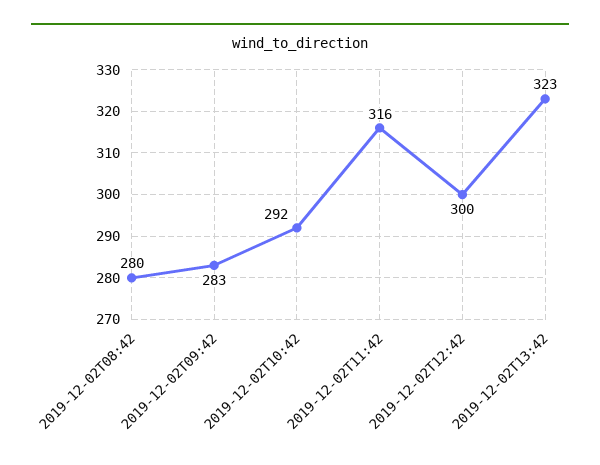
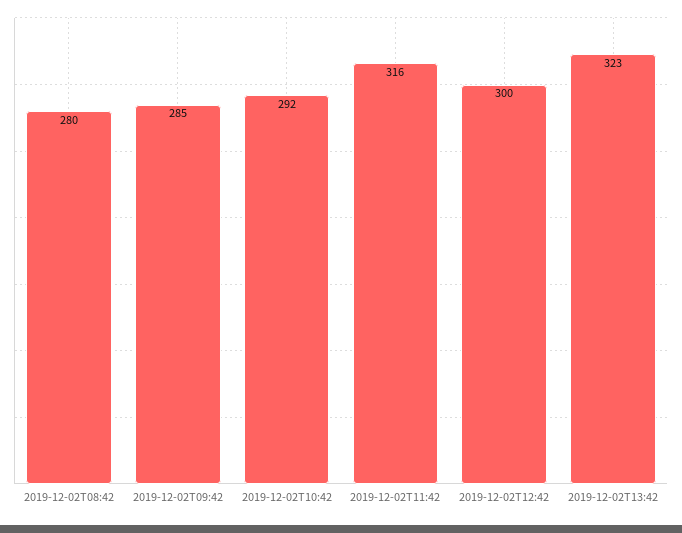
  {
    "2019-12-02T08:42": 280,
-   "2019-12-02T09:42": 283,
+   "2019-12-02T09:42": 285,
    "2019-12-02T10:42": 292,
    "2019-12-02T11:42": 316,
    "2019-12-02T12:42": 300,
    "2019-12-02T13:42": 323
  }

